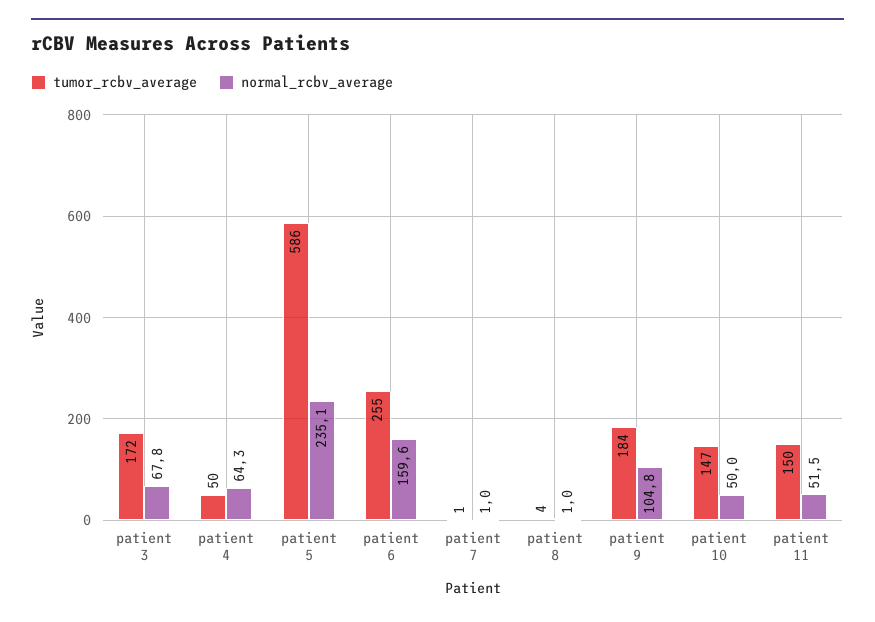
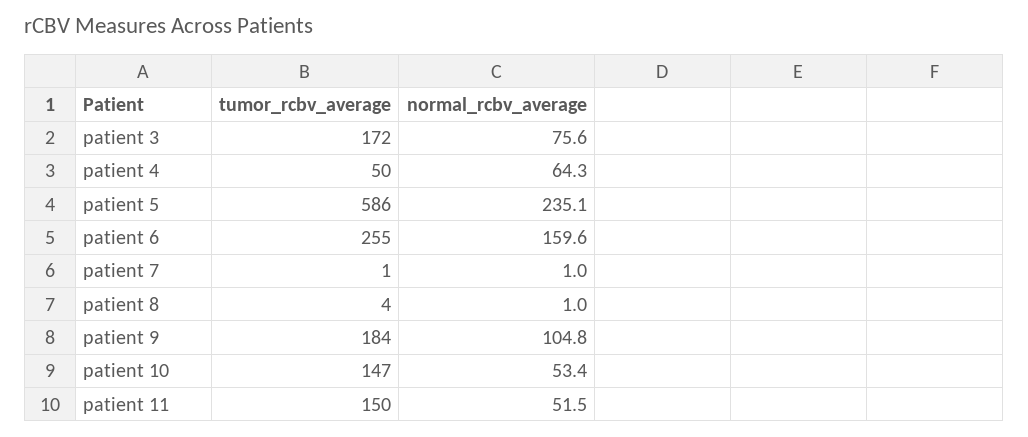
  {
    "tumor_rcbv_average": {
      "patient 3": 172,
      "patient 4": 50,
      "patient 5": 586,
      "patient 6": 255,
      "patient 7": 1,
      "patient 8": 4,
      "patient 9": 184,
      "patient 10": 147,
      "patient 11": 150
    },
    "normal_rcbv_average": {
-     "patient 3": 67.8,
+     "patient 3": 75.6,
      "patient 4": 64.3,
      "patient 5": 235.1,
      "patient 6": 159.6,
      "patient 7": 1,
      "patient 8": 1,
      "patient 9": 104.8,
-     "patient 10": 50,
+     "patient 10": 53.4,
      "patient 11": 51.5
    }
  }

